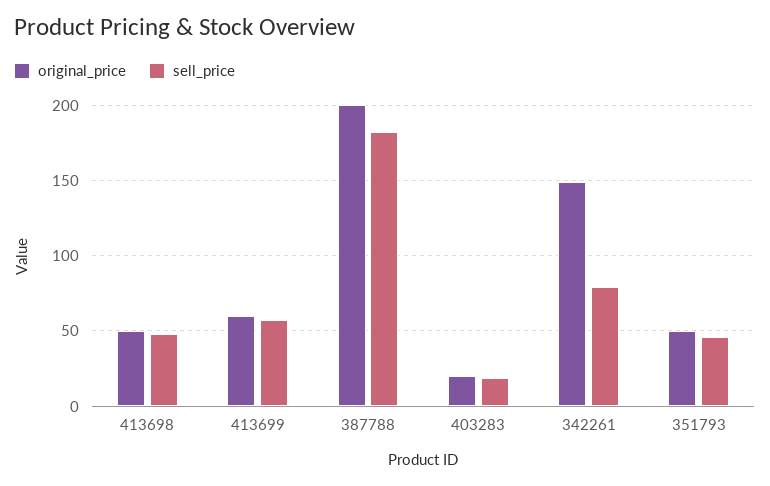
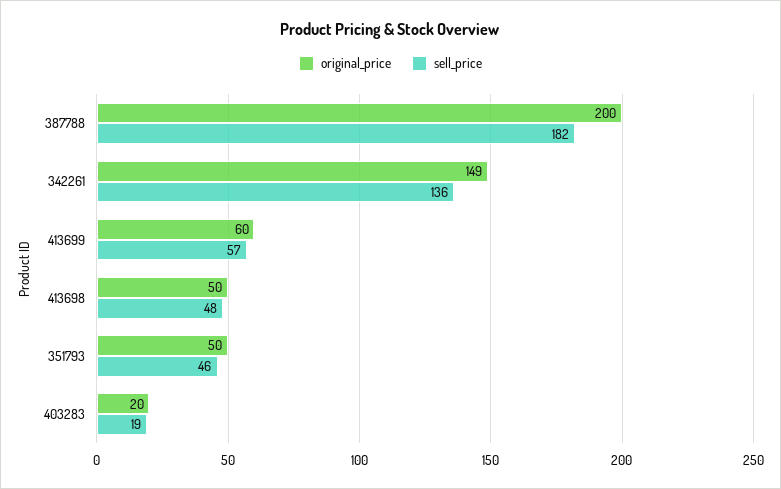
  {
    "original_price": {
      "413698": 50,
      "413699": 60,
      "387788": 200,
      "403283": 20,
      "342261": 149,
      "351793": 50
    },
    "sell_price": {
      "413698": 48,
      "413699": 57,
      "387788": 182,
      "403283": 19,
-     "342261": 80,
+     "342261": 136,
      "351793": 46
    }
  }

